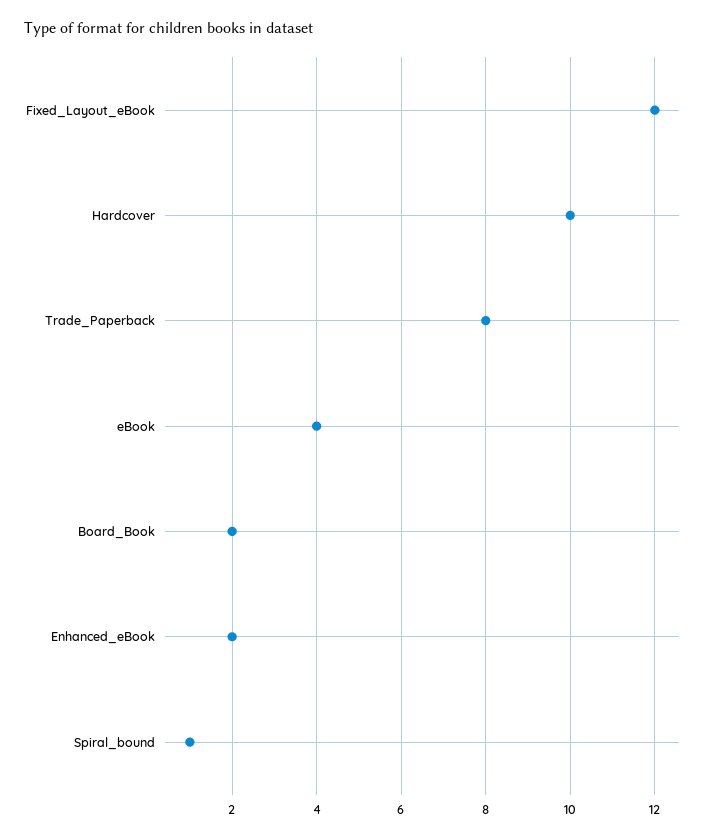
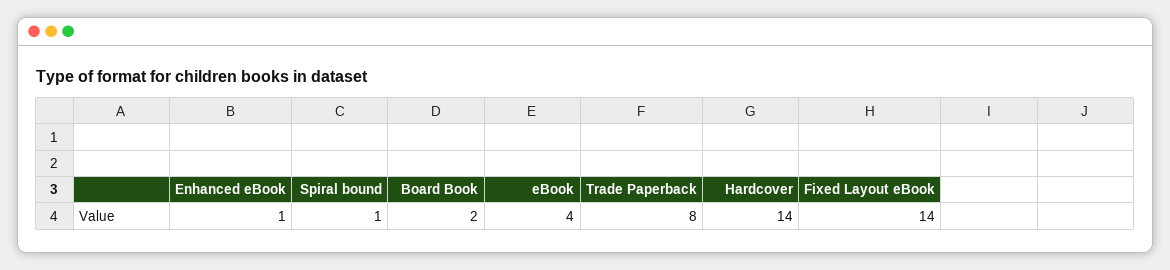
  {
-   "Fixed_Layout_eBook": 12,
+   "Fixed_Layout_eBook": 14,
-   "Hardcover": 10,
+   "Hardcover": 14,
    "Trade_Paperback": 8,
    "eBook": 4,
    "Board_Book": 2,
-   "Enhanced_eBook": 2,
+   "Enhanced_eBook": 1,
    "Spiral_bound": 1
  }

